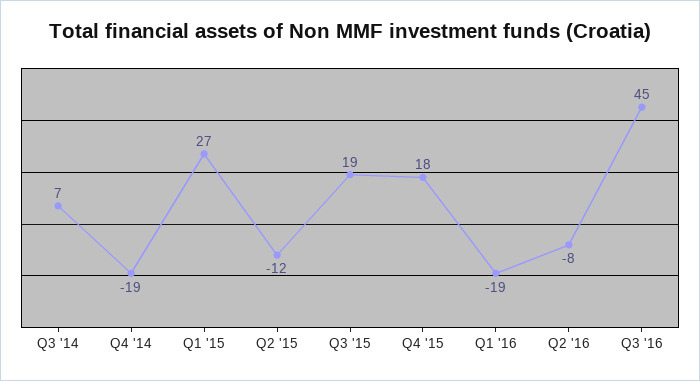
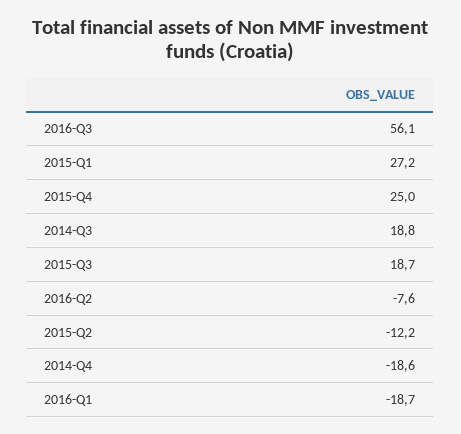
  {
-   "Q3 '14": 7,
+   "Q3 '14": 18.8,
    "Q4 '14": -18.6,
    "Q1 '15": 27.2,
    "Q2 '15": -12.2,
    "Q3 '15": 18.7,
-   "Q4 '15": 18,
+   "Q4 '15": 25,
    "Q1 '16": -18.7,
    "Q2 '16": -7.6,
-   "Q3 '16": 45
+   "Q3 '16": 56.1
  }

